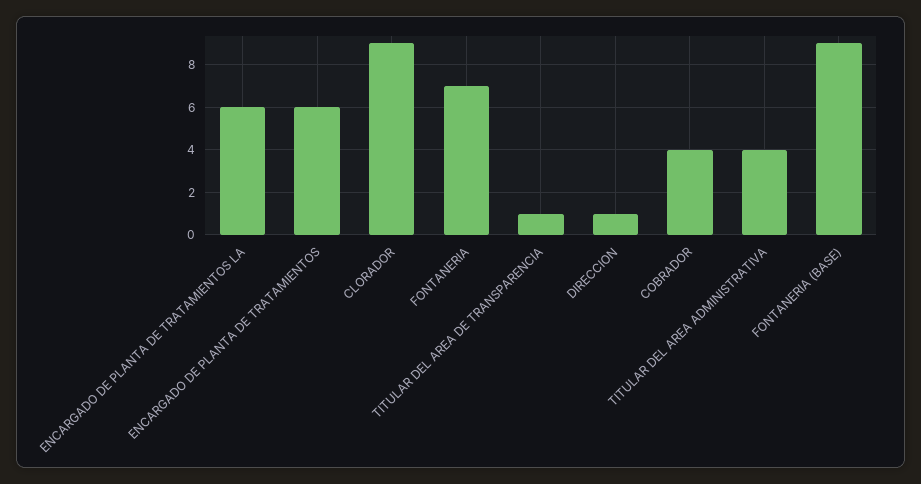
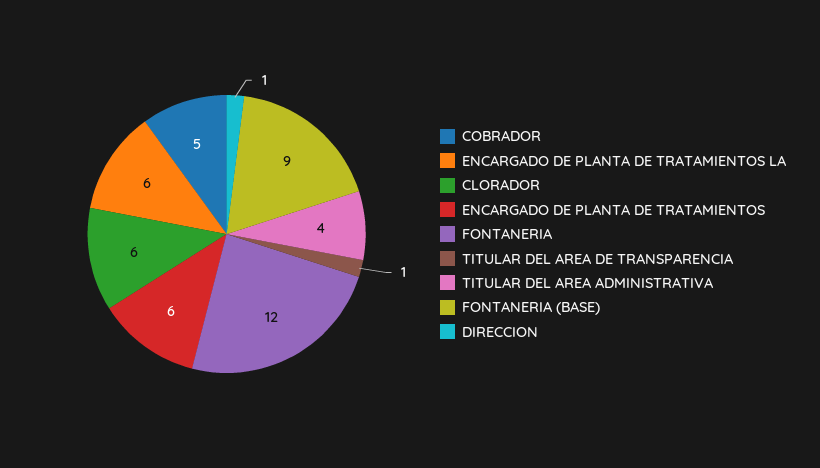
  {
    "ENCARGADO DE PLANTA DE TRATAMIENTOS LA": 6,
    "ENCARGADO DE PLANTA DE TRATAMIENTOS": 6,
-   "CLORADOR": 9,
+   "CLORADOR": 6,
-   "FONTANERIA": 7,
+   "FONTANERIA": 12,
    "TITULAR DEL AREA DE TRANSPARENCIA": 1,
    "DIRECCION": 1,
-   "COBRADOR": 4,
+   "COBRADOR": 5,
    "TITULAR DEL AREA ADMINISTRATIVA": 4,
    "FONTANERIA (BASE)": 9
  }

